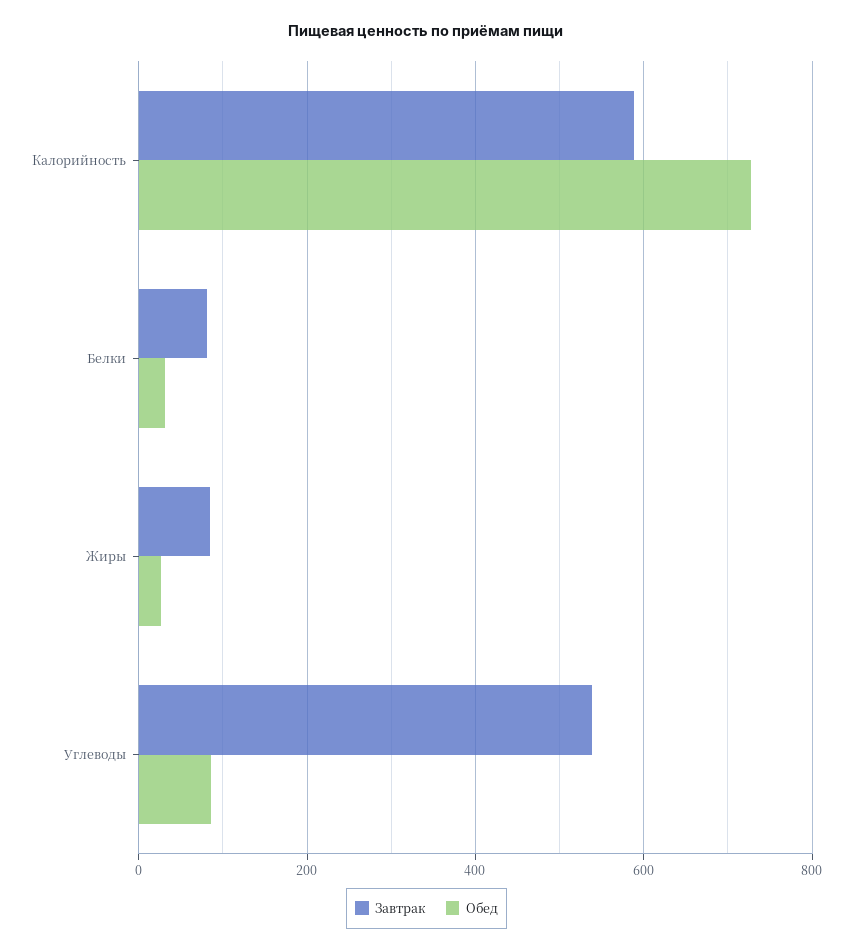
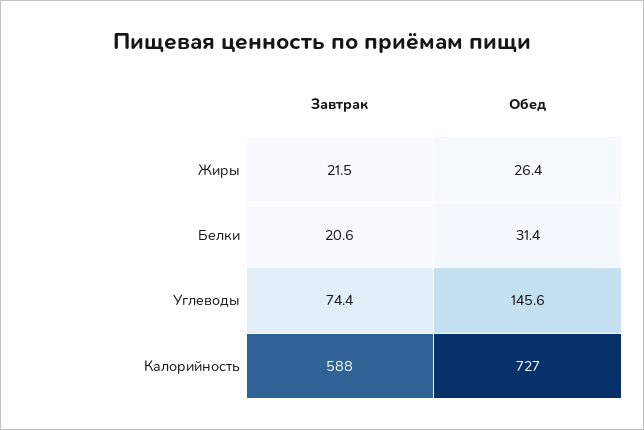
  {
    "Завтрак": {
      "Калорийность": 588,
-     "Белки": 80,
+     "Белки": 20.6,
-     "Жиры": 80,
+     "Жиры": 21.5,
-     "Углеводы": 540
+     "Углеводы": 74.4
    },
    "Обед": {
      "Калорийность": 727,
      "Белки": 31.4,
      "Жиры": 26.4,
-     "Углеводы": 80
+     "Углеводы": 145.6
    }
  }

